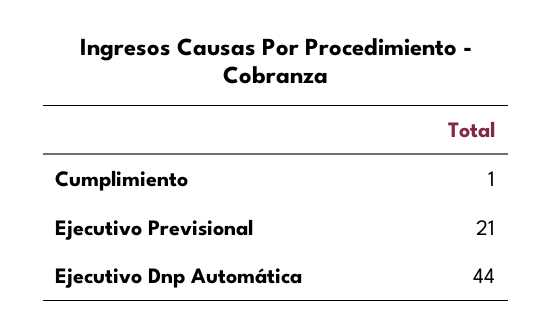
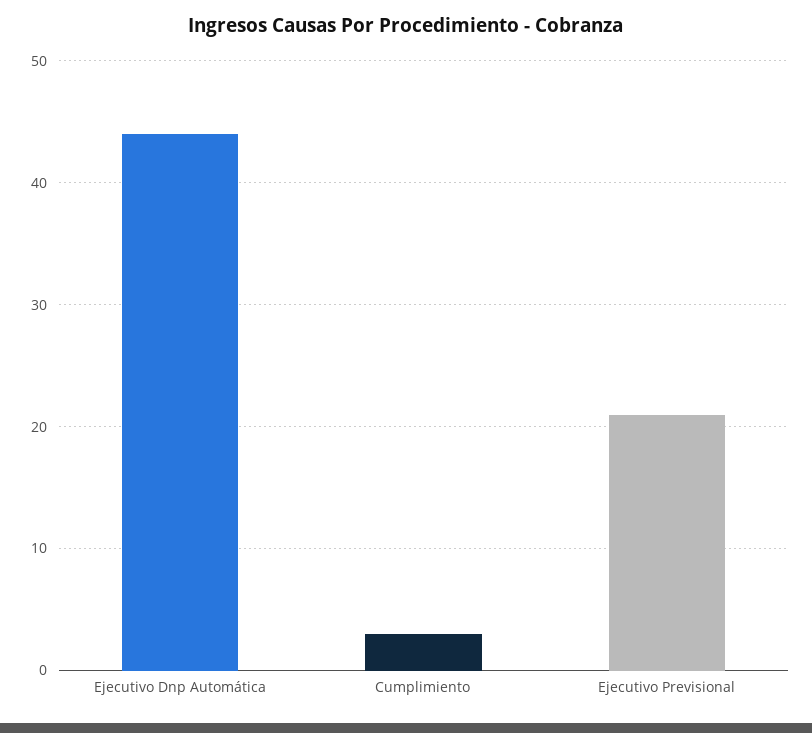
  {
-   "Cumplimiento": 1,
+   "Cumplimiento": 3,
    "Ejecutivo Previsional": 21,
    "Ejecutivo Dnp Automática": 44
  }

